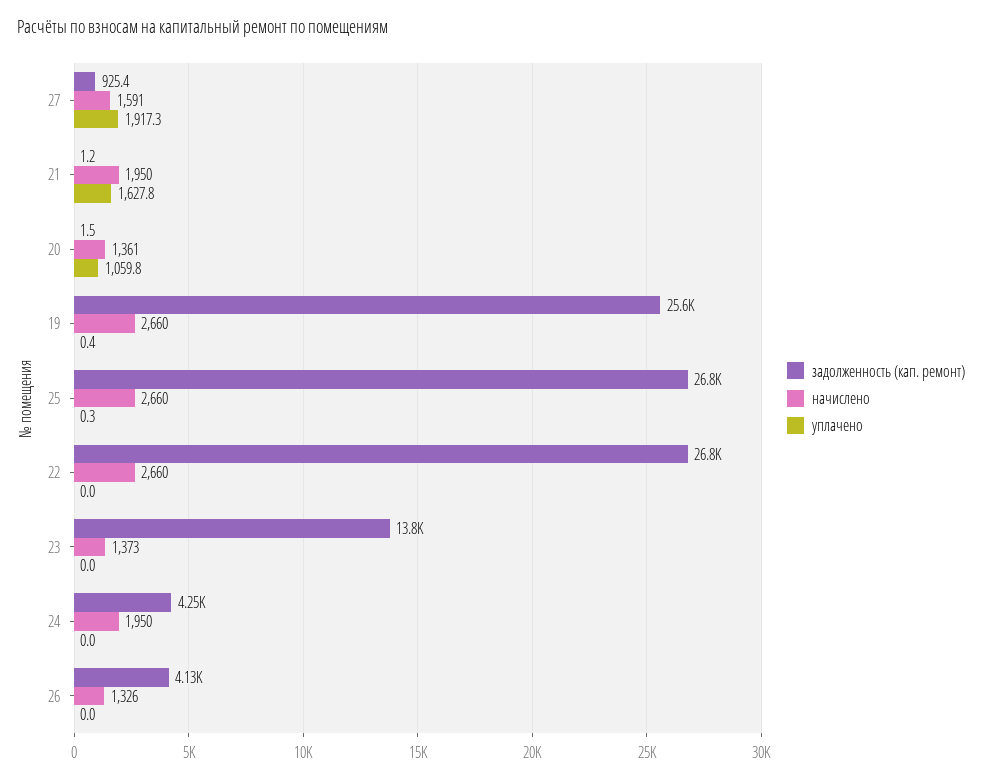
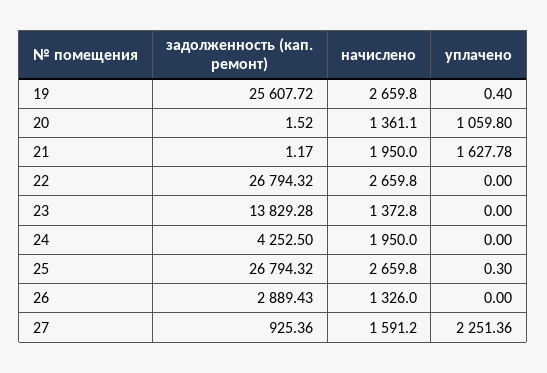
  {
    "задолженность (кап. ремонт)": {
      "27": 925.36,
      "21": 1.17,
      "20": 1.52,
      "19": 25607.72,
      "25": 26794.32,
      "22": 26794.32,
      "23": 13829.28,
      "24": 4252.5,
-     "26": 4130
+     "26": 2889.43
    },
    "начислено": {
      "27": 1591.2,
      "21": 1950,
      "20": 1361.1,
      "19": 2659.8,
      "25": 2659.8,
      "22": 2659.8,
      "23": 1372.8,
      "24": 1950,
      "26": 1326
    },
    "уплачено": {
-     "27": 1917.3,
+     "27": 2251.36,
      "21": 1627.78,
      "20": 1059.8,
      "19": 0.4,
      "25": 0.3,
      "22": 0,
      "23": 0,
      "24": 0,
      "26": 0
    }
  }

